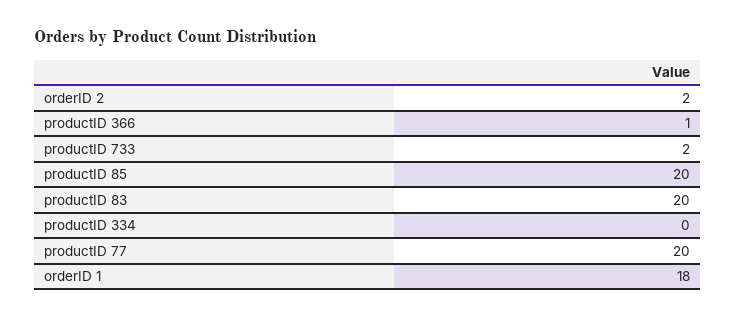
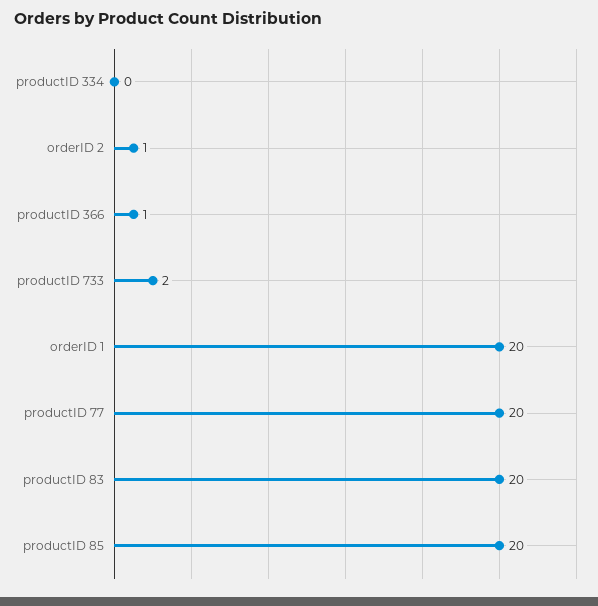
  {
-   "orderID 2": 2,
+   "orderID 2": 1,
    "productID 366": 1,
    "productID 733": 2,
    "productID 85": 20,
    "productID 83": 20,
    "productID 334": 0,
    "productID 77": 20,
-   "orderID 1": 18
+   "orderID 1": 20
  }

